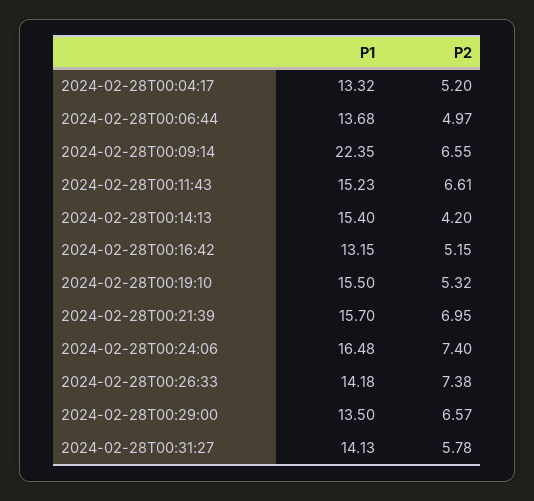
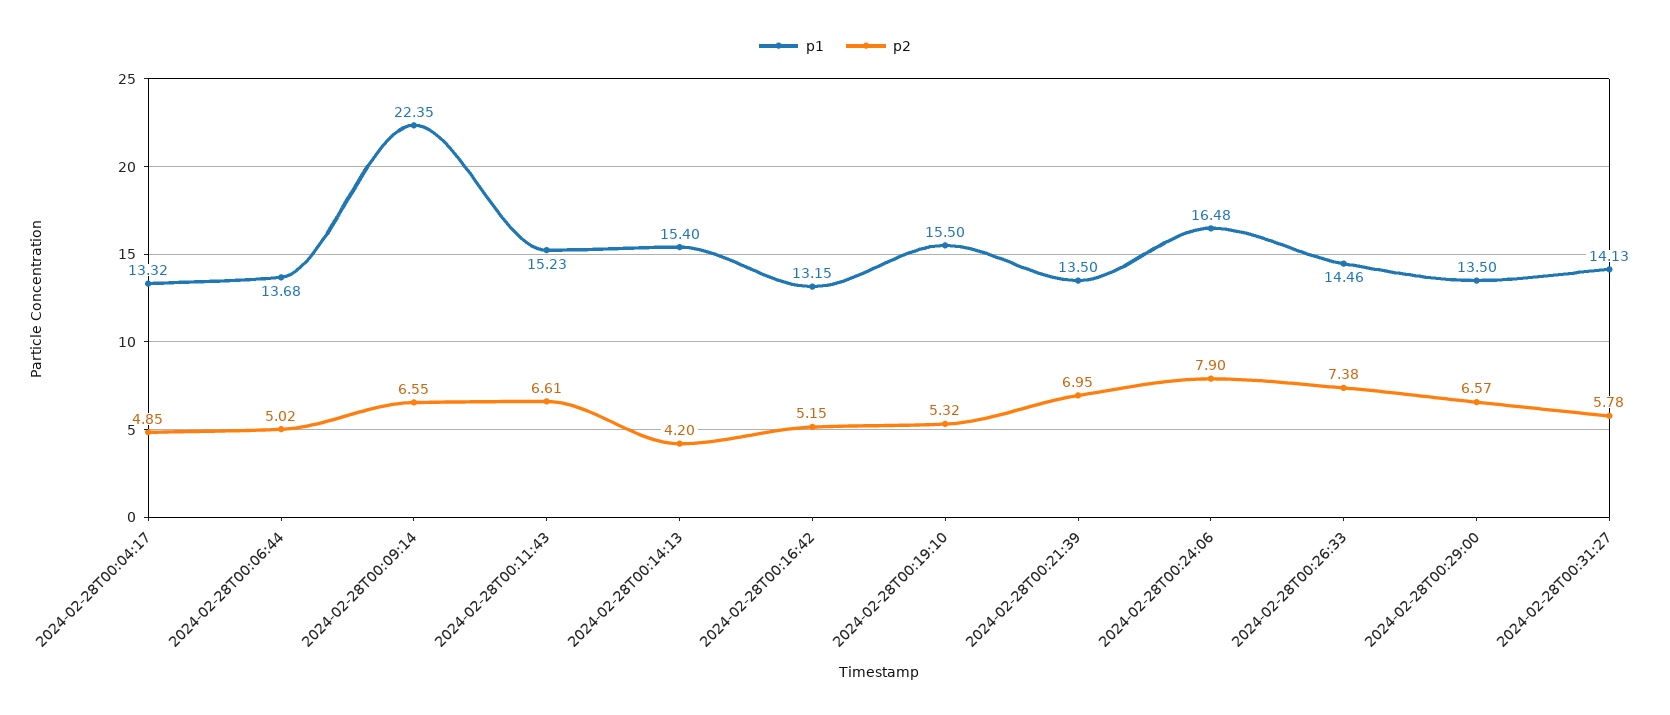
  {
    "P1": {
      "2024-02-28T00:04:17": 13.32,
      "2024-02-28T00:06:44": 13.68,
      "2024-02-28T00:09:14": 22.35,
      "2024-02-28T00:11:43": 15.23,
      "2024-02-28T00:14:13": 15.4,
      "2024-02-28T00:16:42": 13.15,
      "2024-02-28T00:19:10": 15.5,
-     "2024-02-28T00:21:39": 15.7,
+     "2024-02-28T00:21:39": 13.5,
      "2024-02-28T00:24:06": 16.48,
-     "2024-02-28T00:26:33": 14.18,
+     "2024-02-28T00:26:33": 14.46,
      "2024-02-28T00:29:00": 13.5,
      "2024-02-28T00:31:27": 14.13
    },
    "P2": {
-     "2024-02-28T00:04:17": 5.2,
+     "2024-02-28T00:04:17": 4.85,
-     "2024-02-28T00:06:44": 4.97,
+     "2024-02-28T00:06:44": 5.02,
      "2024-02-28T00:09:14": 6.55,
      "2024-02-28T00:11:43": 6.61,
      "2024-02-28T00:14:13": 4.2,
      "2024-02-28T00:16:42": 5.15,
      "2024-02-28T00:19:10": 5.32,
      "2024-02-28T00:21:39": 6.95,
-     "2024-02-28T00:24:06": 7.4,
+     "2024-02-28T00:24:06": 7.9,
      "2024-02-28T00:26:33": 7.38,
      "2024-02-28T00:29:00": 6.57,
      "2024-02-28T00:31:27": 5.78
    }
  }

